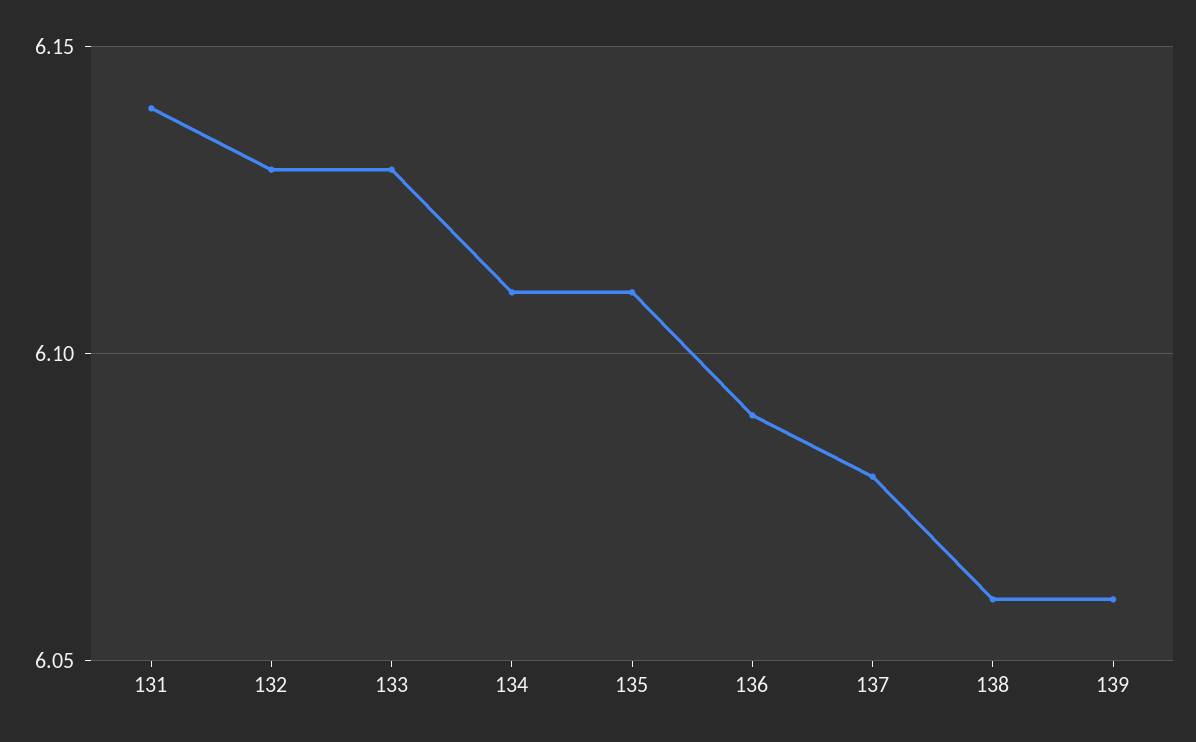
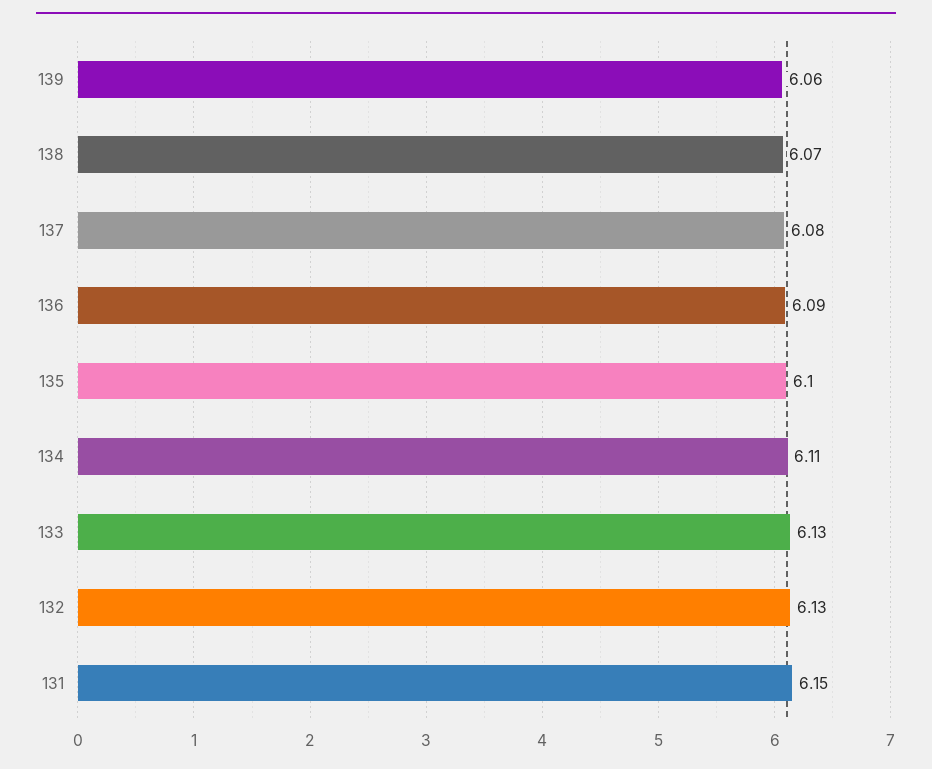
  {
-   "131": 6.14,
+   "131": 6.15,
    "132": 6.13,
    "133": 6.13,
    "134": 6.11,
-   "135": 6.11,
+   "135": 6.1,
    "136": 6.09,
    "137": 6.08,
-   "138": 6.06,
+   "138": 6.07,
    "139": 6.06
  }

